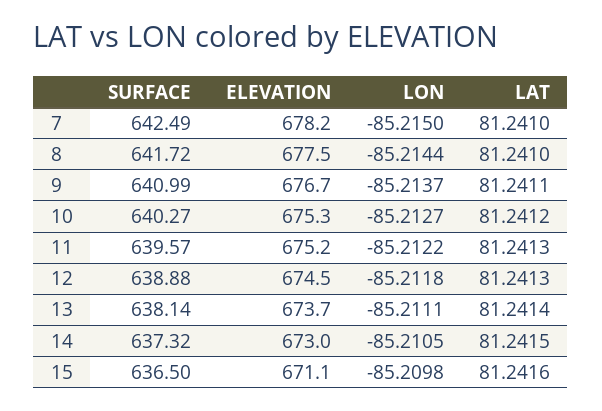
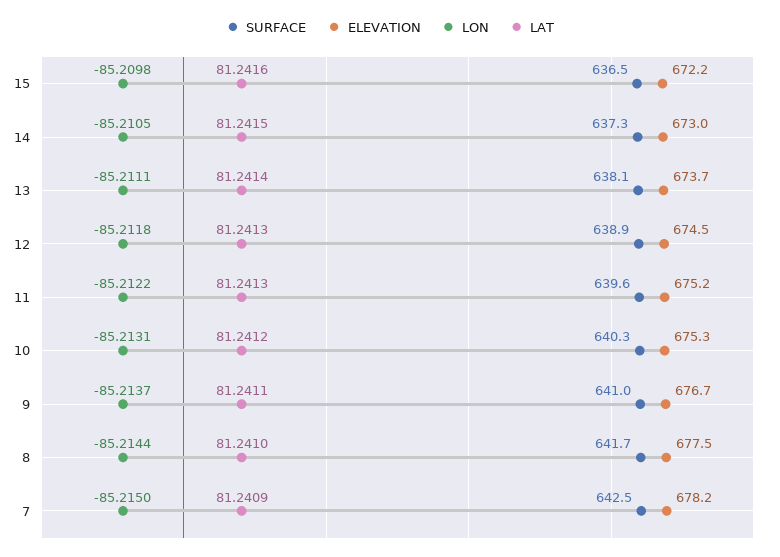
  {
    "SURFACE": {
      "7": 642.49,
      "8": 641.72,
      "9": 640.99,
      "10": 640.27,
      "11": 639.57,
      "12": 638.88,
      "13": 638.14,
      "14": 637.32,
      "15": 636.5
    },
    "ELEVATION": {
      "7": 678.2,
      "8": 677.5,
      "9": 676.7,
      "10": 675.3,
      "11": 675.2,
      "12": 674.5,
      "13": 673.7,
      "14": 673,
-     "15": 671.1
+     "15": 672.2
    },
    "LON": {
      "7": -85.215,
      "8": -85.2144,
      "9": -85.2137,
-     "10": -85.2127,
+     "10": -85.2131,
      "11": -85.2122,
      "12": -85.2118,
      "13": -85.2111,
      "14": -85.2105,
      "15": -85.2098
    },
    "LAT": {
-     "7": 81.241,
+     "7": 81.2409,
      "8": 81.241,
      "9": 81.2411,
      "10": 81.2412,
      "11": 81.2413,
      "12": 81.2413,
      "13": 81.2414,
      "14": 81.2415,
      "15": 81.2416
    }
  }

